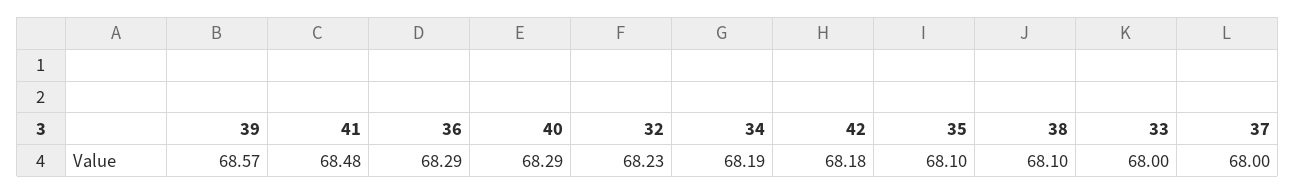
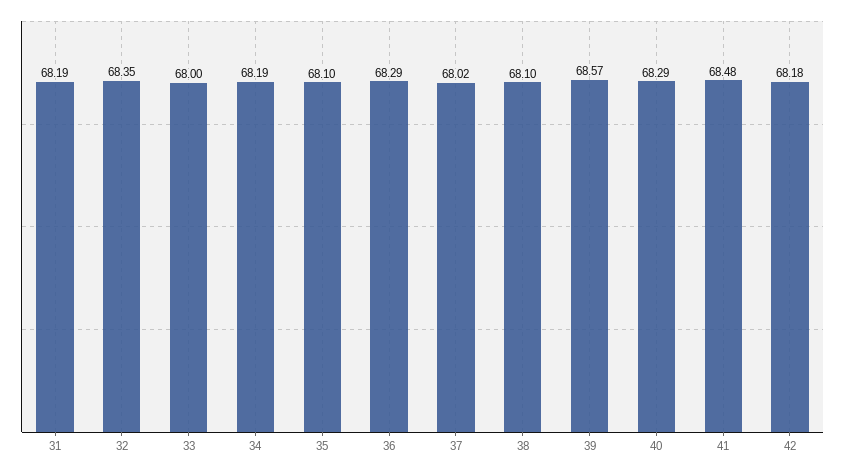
  {
    "39": 68.57,
    "41": 68.48,
    "36": 68.29,
    "40": 68.29,
-   "32": 68.23,
+   "32": 68.35,
    "34": 68.19,
    "42": 68.18,
    "35": 68.1,
    "38": 68.1,
    "33": 68,
-   "37": 68
+   "37": 68.02,
+   "31": 68.19
  }

